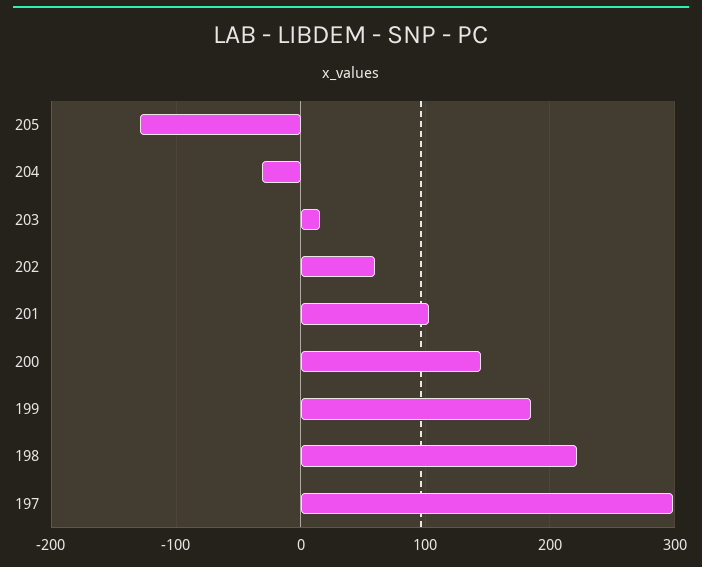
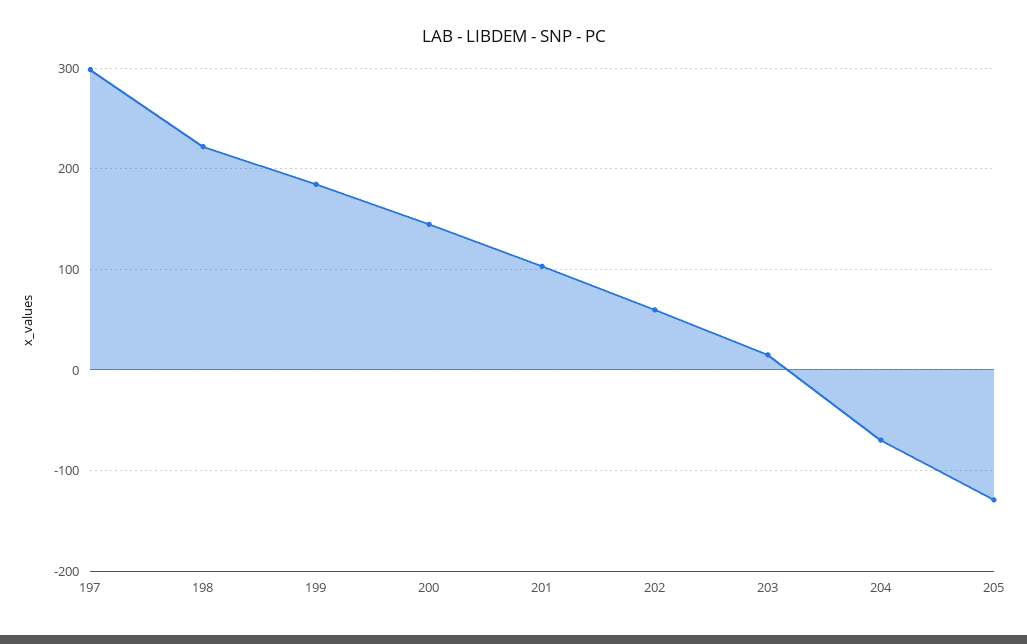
  {
    "205": -130,
-   "204": -30,
+   "204": -70,
    "203": 20,
    "202": 60,
    "201": 100,
    "200": 140,
    "199": 180,
    "198": 220,
    "197": 300
  }

